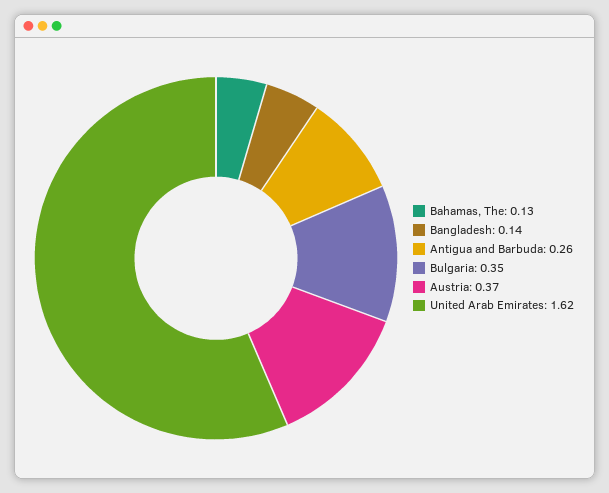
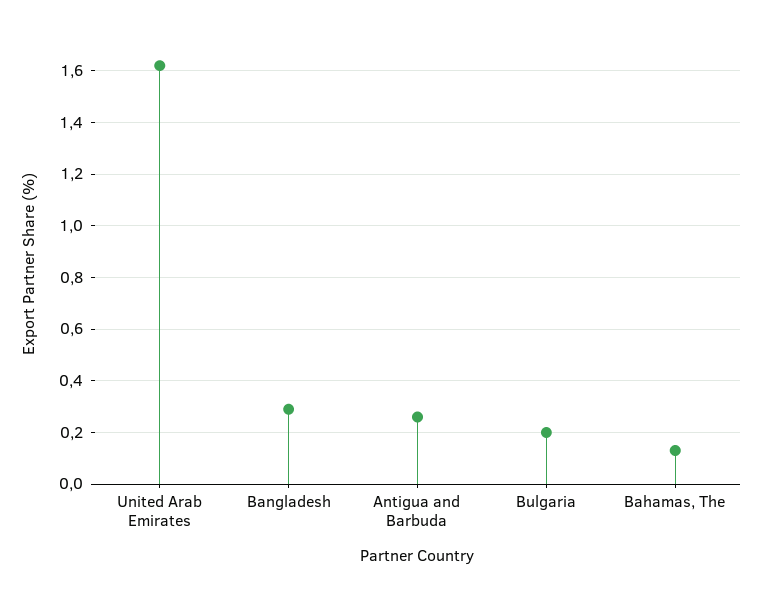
  {
    "Bahamas, The": 0.13,
-   "Bangladesh": 0.14,
+   "Bangladesh": 0.3,
    "Antigua and Barbuda": 0.26,
-   "Bulgaria": 0.35,
+   "Bulgaria": 0.2,
-   "Austria": 0.37,
    "United Arab Emirates": 1.62
  }

